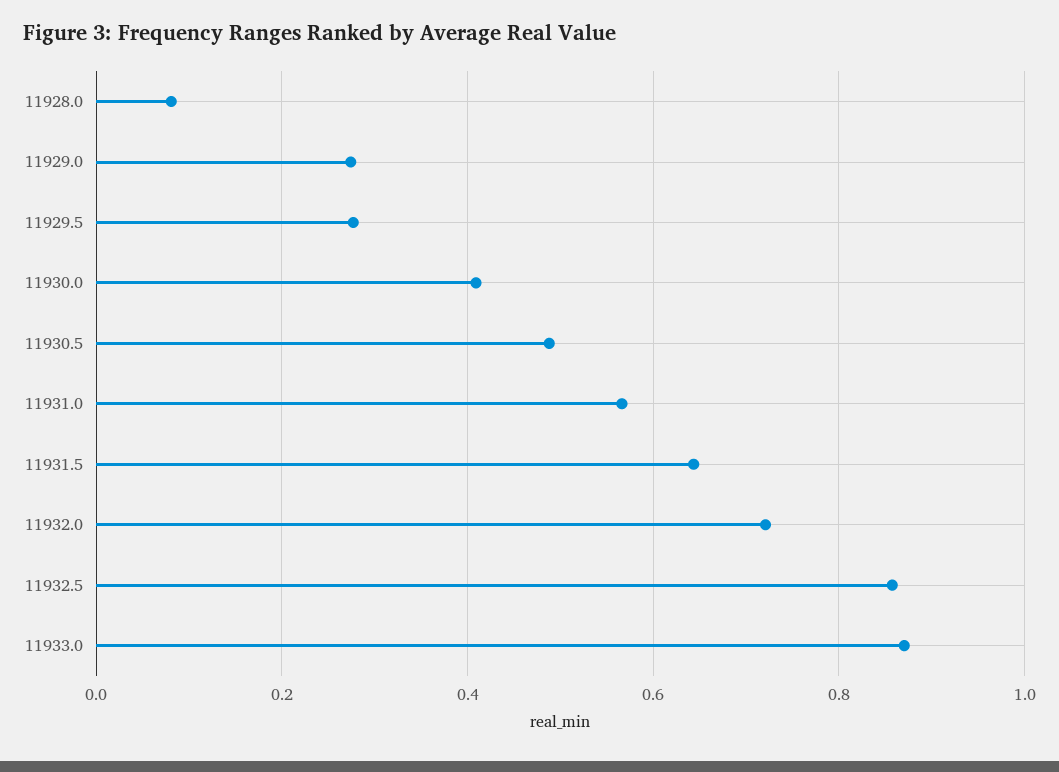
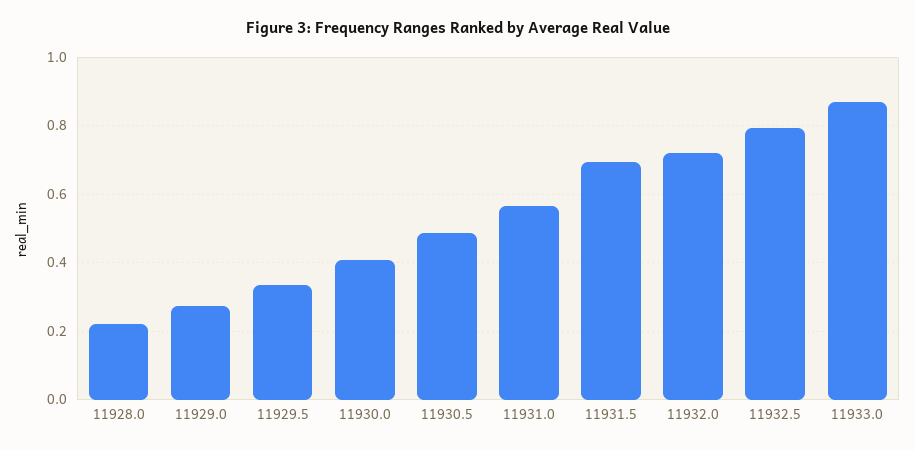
  {
-   "11928.0": 0.08,
+   "11928.0": 0.22,
    "11929.0": 0.28,
-   "11929.5": 0.28,
+   "11929.5": 0.34,
    "11930.0": 0.4,
    "11930.5": 0.48,
    "11931.0": 0.56,
-   "11931.5": 0.64,
+   "11931.5": 0.7,
    "11932.0": 0.72,
-   "11932.5": 0.86,
+   "11932.5": 0.8,
    "11933.0": 0.88
  }

